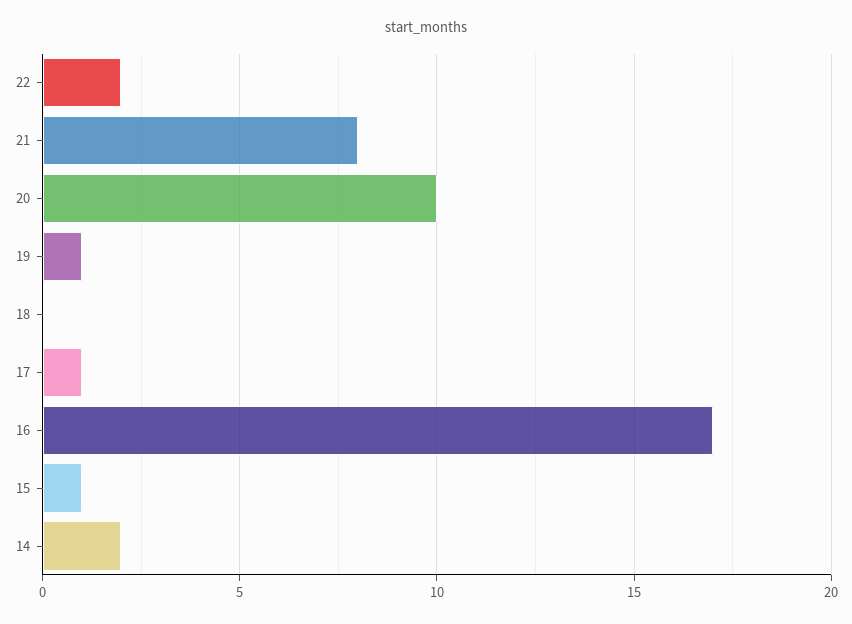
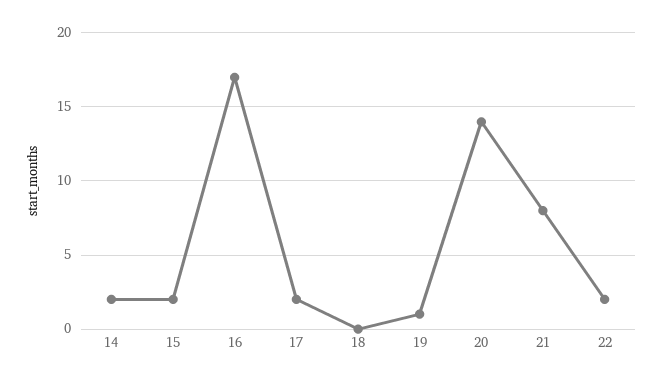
  {
    "22": 2,
    "21": 8,
-   "20": 10,
+   "20": 14,
    "19": 1,
    "18": 0,
-   "17": 1,
+   "17": 2,
    "16": 17,
-   "15": 1,
+   "15": 2,
    "14": 2
  }

